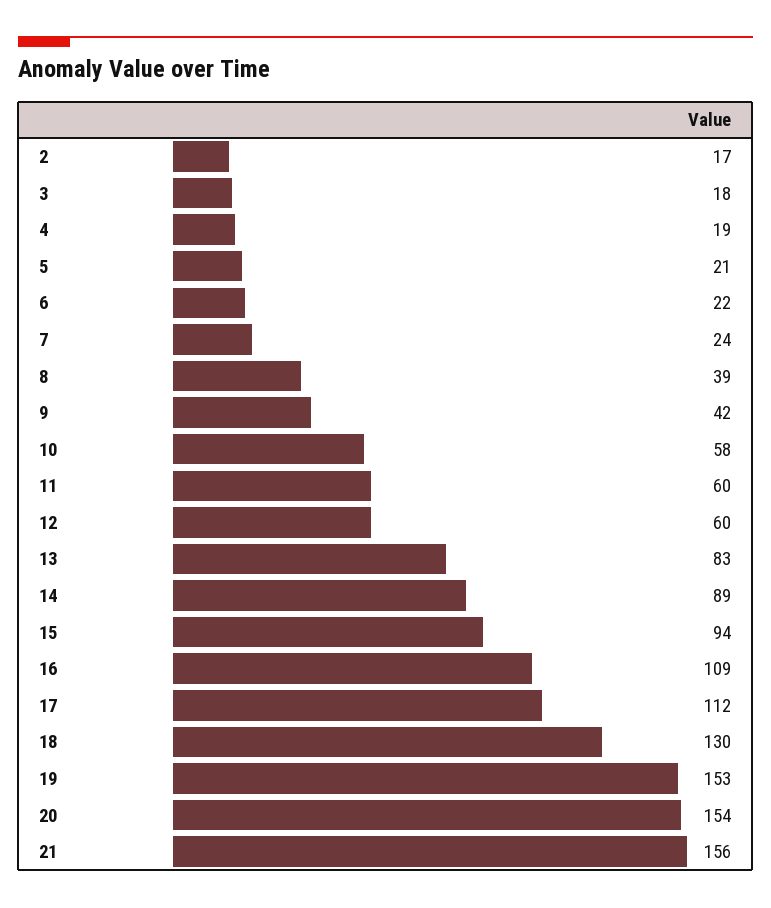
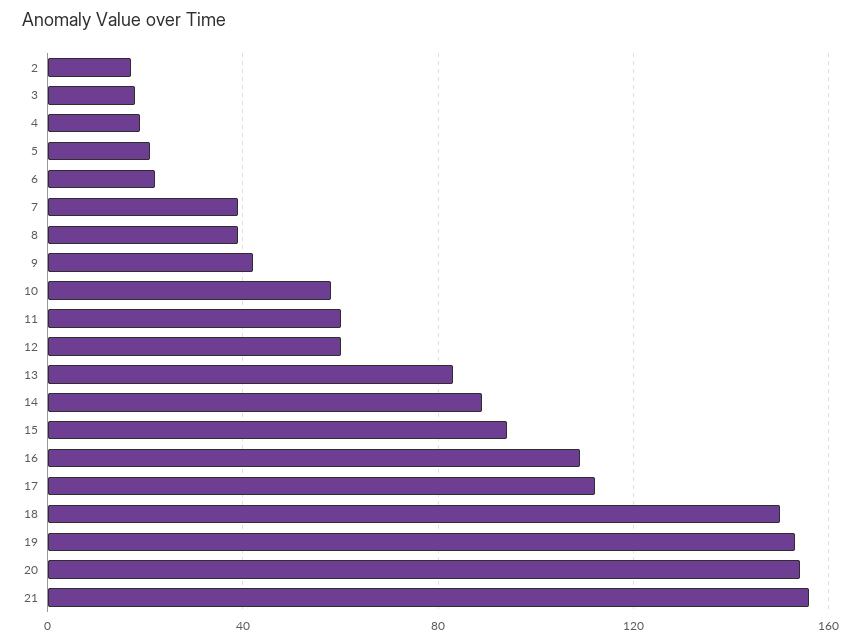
  {
    "2": 17,
    "3": 18,
    "4": 19,
    "5": 21,
    "6": 22,
-   "7": 24,
+   "7": 40,
    "8": 39,
    "9": 42,
    "10": 58,
    "11": 60,
    "12": 60,
    "13": 83,
    "14": 89,
    "15": 94,
    "16": 109,
    "17": 112,
-   "18": 130,
+   "18": 150,
    "19": 153,
    "20": 154,
    "21": 156
  }

